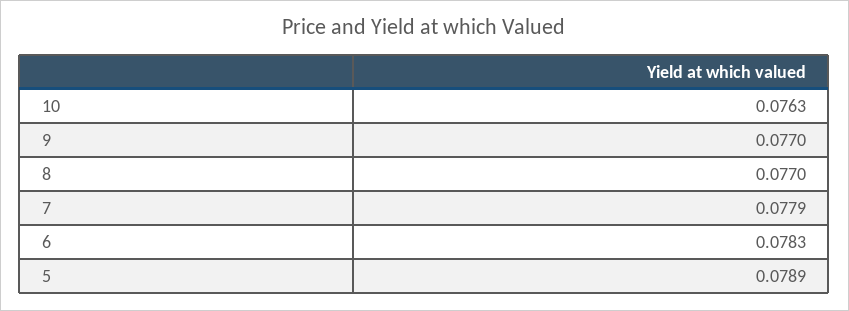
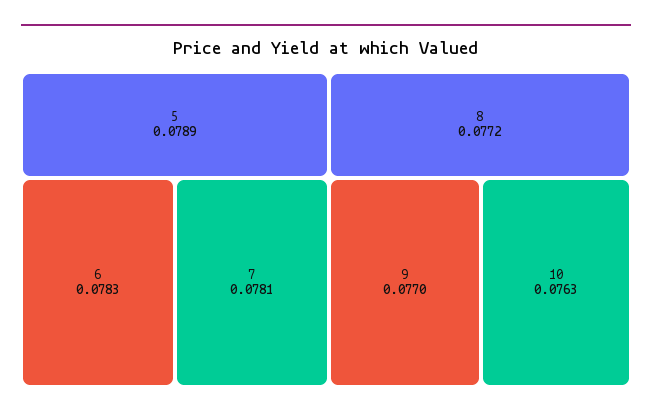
  {
    "10": 0.0763,
    "9": 0.077,
-   "8": 0.077,
+   "8": 0.0772,
-   "7": 0.0779,
+   "7": 0.0781,
    "6": 0.0783,
    "5": 0.0789
  }

